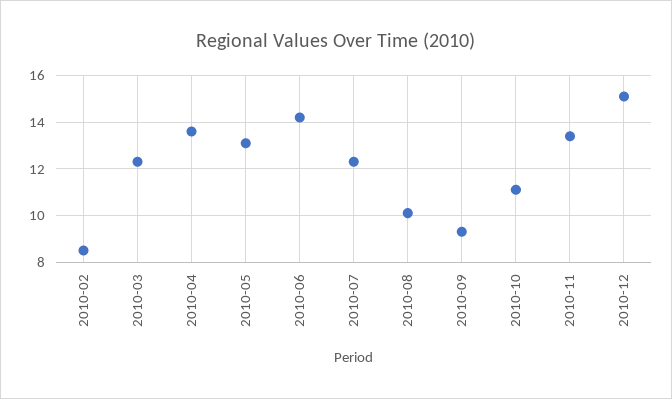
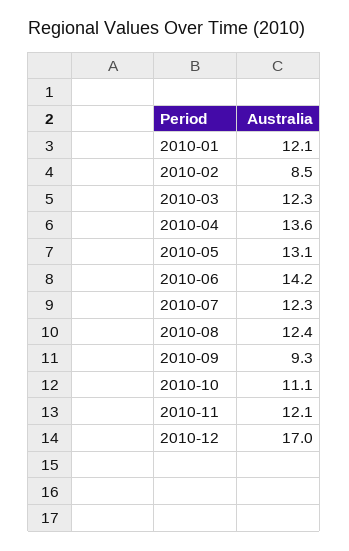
  {
    "2010-02": 8.5,
    "2010-03": 12.3,
    "2010-04": 13.6,
    "2010-05": 13.1,
    "2010-06": 14.2,
    "2010-07": 12.3,
-   "2010-08": 10,
+   "2010-08": 12.4,
    "2010-09": 9.3,
    "2010-10": 11.1,
-   "2010-11": 13.5,
+   "2010-11": 12.1,
-   "2010-12": 15
+   "2010-12": 17,
+   "2010-01": 12.1
  }

